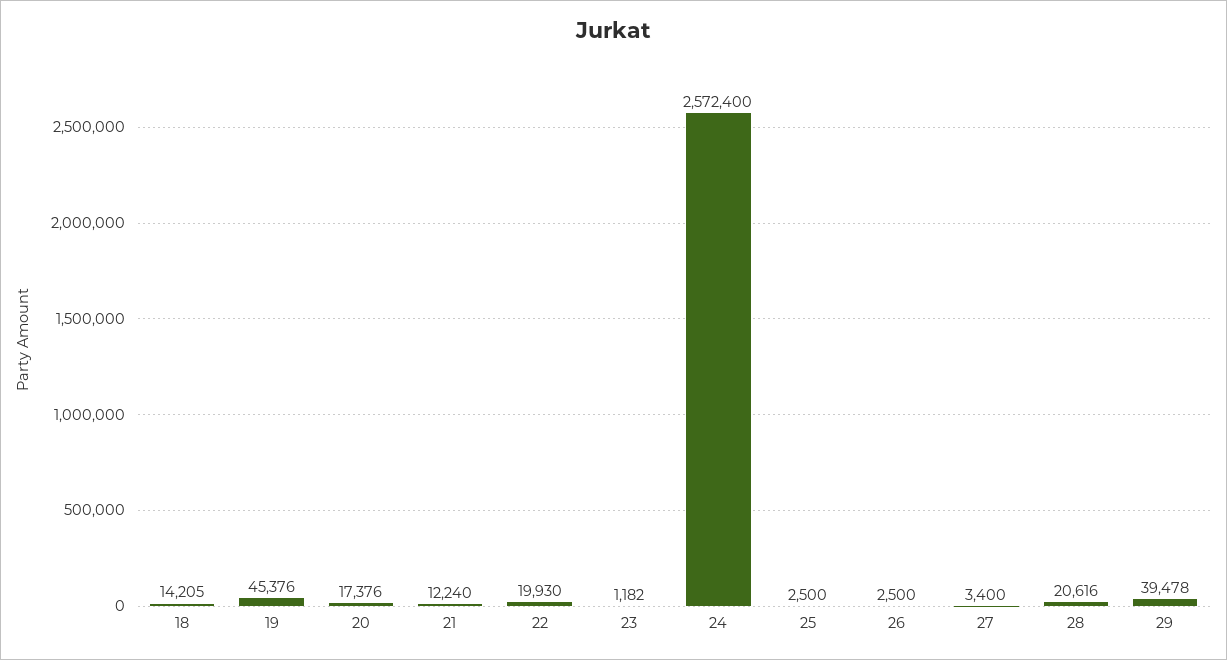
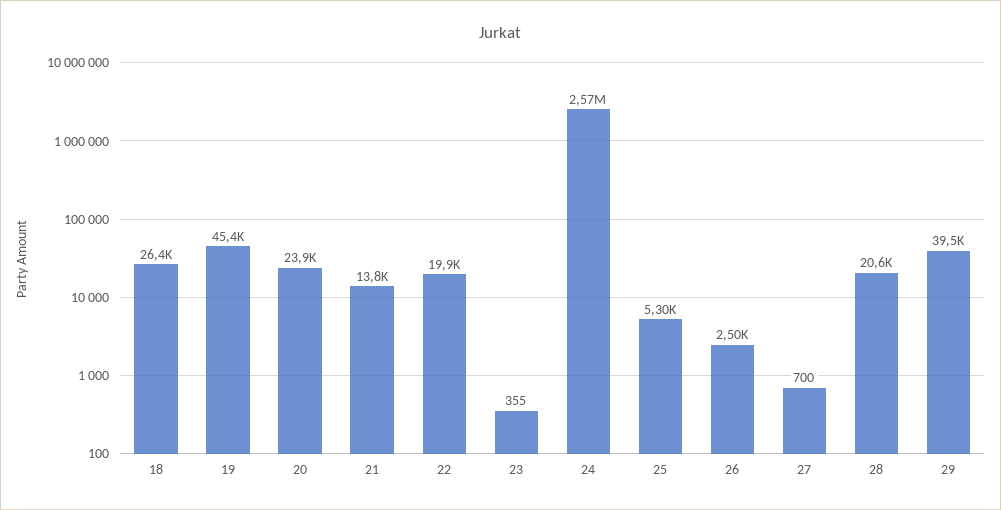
  {
-   "18": 14205,
+   "18": 26400,
    "19": 45376,
-   "20": 17376,
+   "20": 23900,
-   "21": 12240,
+   "21": 13800,
    "22": 19930,
-   "23": 1182,
+   "23": 355,
    "24": 2572400,
-   "25": 2500,
+   "25": 5300,
    "26": 2500,
-   "27": 3400,
+   "27": 700,
    "28": 20616,
    "29": 39478
  }

